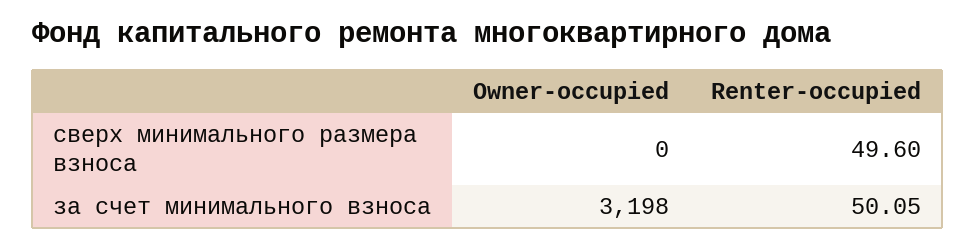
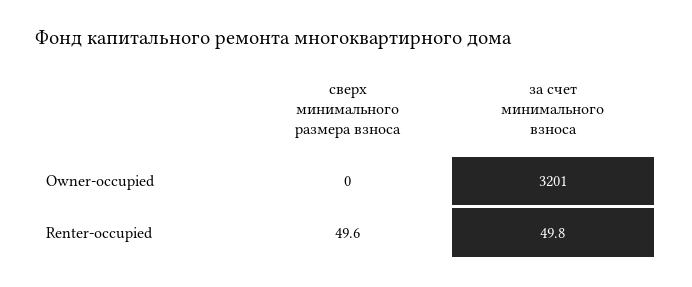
  {
    "Owner-occupied": {
      "сверх минимального размера взноса": 0,
-     "за счет минимального взноса": 3198
+     "за счет минимального взноса": 3201
    },
    "Renter-occupied": {
      "сверх минимального размера взноса": 49.6,
-     "за счет минимального взноса": 50.05
+     "за счет минимального взноса": 49.8
    }
  }

